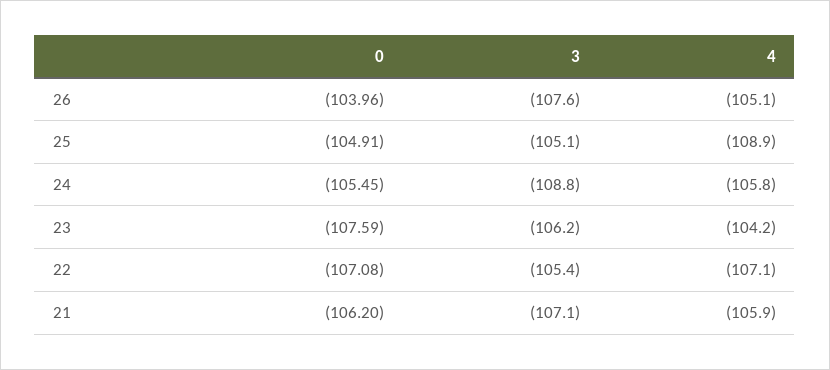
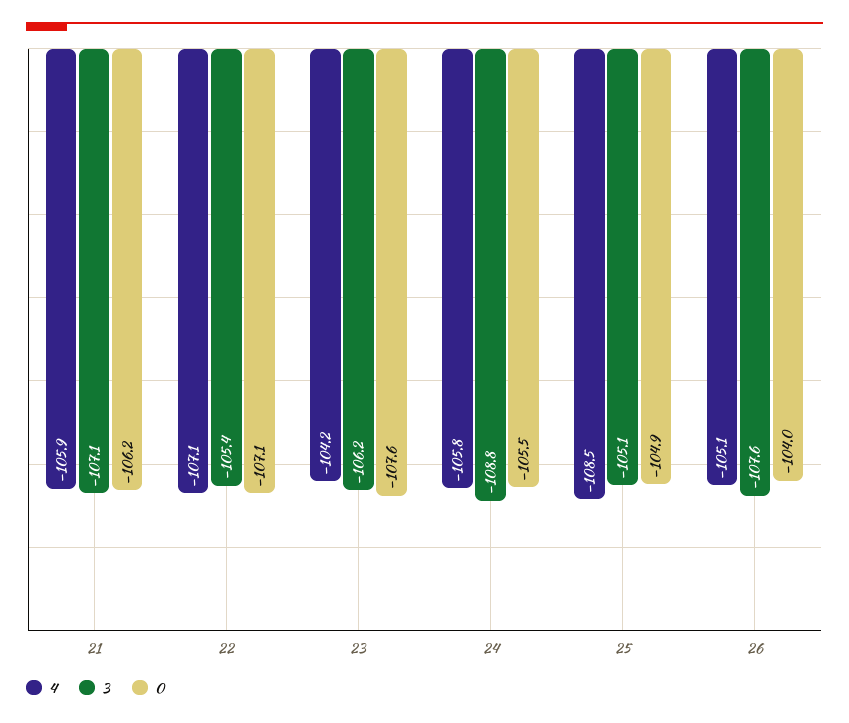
  {
    "0": {
      "26": -103.96,
      "25": -104.91,
      "24": -105.45,
      "23": -107.59,
      "22": -107.08,
      "21": -106.2
    },
    "3": {
      "26": -107.6,
      "25": -105.1,
      "24": -108.8,
      "23": -106.2,
      "22": -105.4,
      "21": -107.1
    },
    "4": {
      "26": -105.1,
-     "25": -108.9,
+     "25": -108.5,
      "24": -105.8,
      "23": -104.2,
      "22": -107.1,
      "21": -105.9
    }
  }

